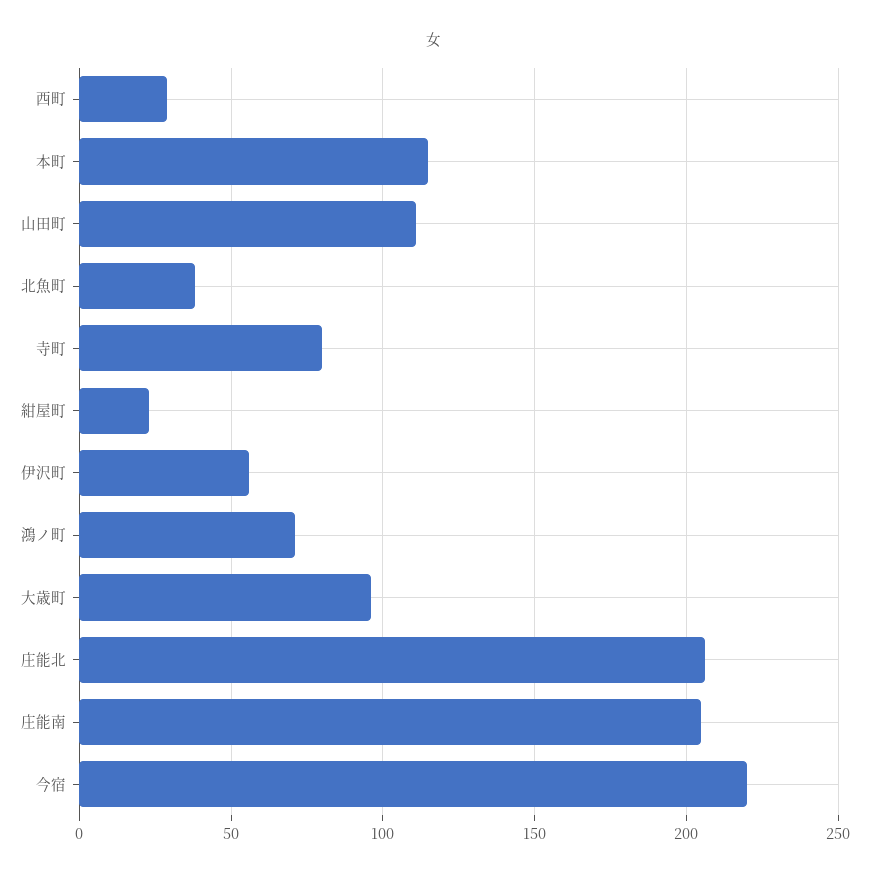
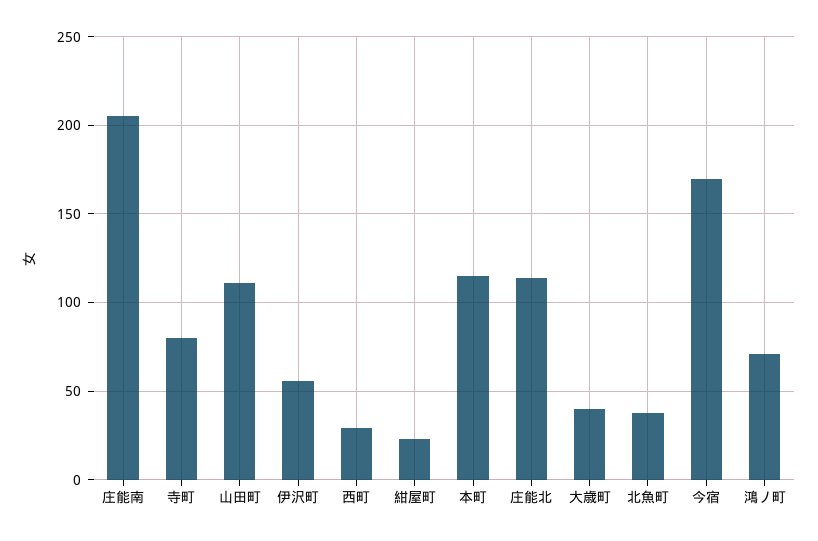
  {
    "西町": 30,
    "本町": 115,
    "山田町": 110,
    "北魚町": 40,
    "寺町": 80,
    "紺屋町": 25,
    "伊沢町": 55,
    "鴻ノ町": 70,
-   "大歳町": 95,
+   "大歳町": 40,
-   "庄能北": 205,
+   "庄能北": 115,
    "庄能南": 205,
-   "今宿": 220
+   "今宿": 170
  }

